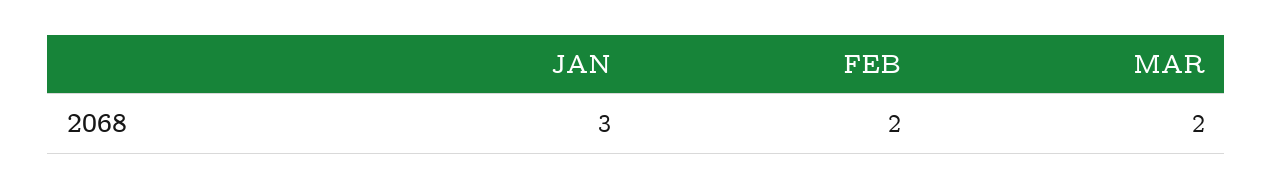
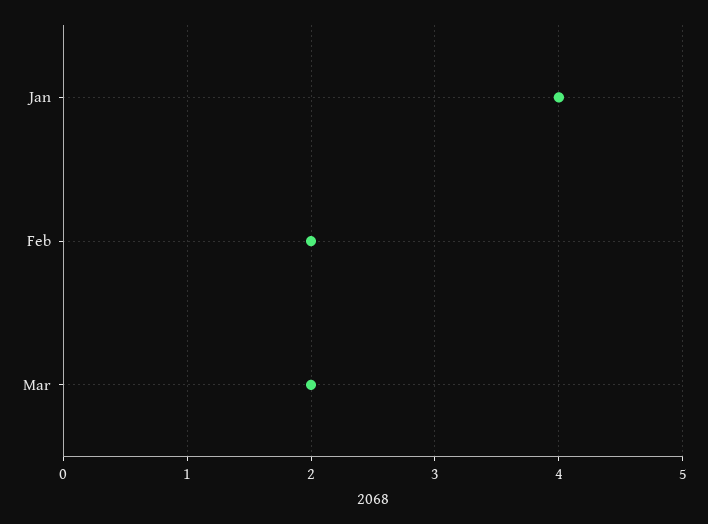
  {
-   "JAN": 3,
+   "JAN": 4,
    "FEB": 2,
    "MAR": 2
  }

